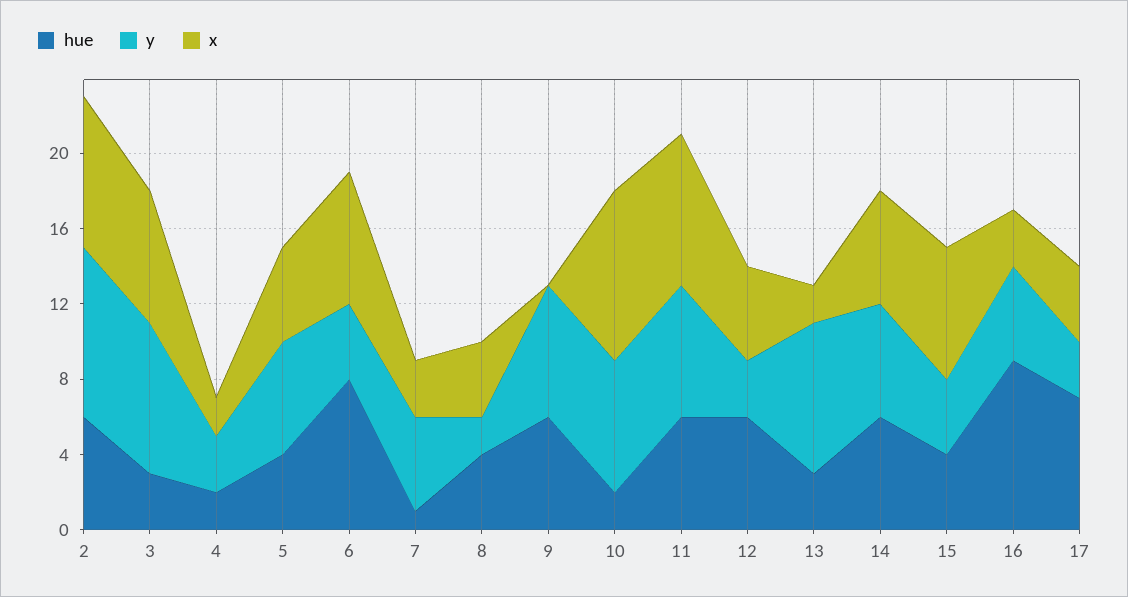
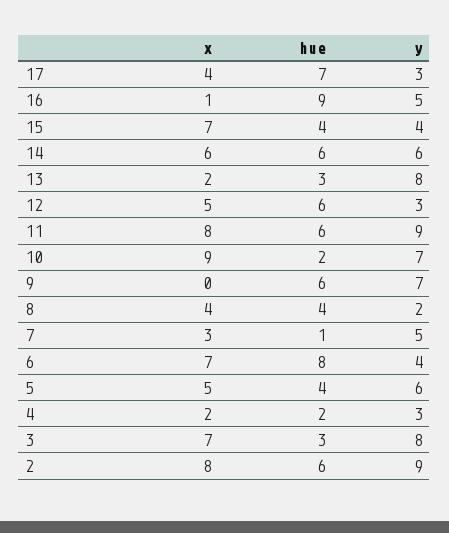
  {
    "hue": {
      "2": 6,
      "3": 3,
      "4": 2,
      "5": 4,
      "6": 8,
      "7": 1,
      "8": 4,
      "9": 6,
      "10": 2,
      "11": 6,
      "12": 6,
      "13": 3,
      "14": 6,
      "15": 4,
      "16": 9,
      "17": 7
    },
    "y": {
      "2": 9,
      "3": 8,
      "4": 3,
      "5": 6,
      "6": 4,
      "7": 5,
      "8": 2,
      "9": 7,
      "10": 7,
-     "11": 7,
+     "11": 9,
      "12": 3,
      "13": 8,
      "14": 6,
      "15": 4,
      "16": 5,
      "17": 3
    },
    "x": {
      "2": 8,
      "3": 7,
      "4": 2,
      "5": 5,
      "6": 7,
      "7": 3,
      "8": 4,
      "9": 0,
      "10": 9,
      "11": 8,
      "12": 5,
      "13": 2,
      "14": 6,
      "15": 7,
-     "16": 3,
+     "16": 1,
      "17": 4
    }
  }

